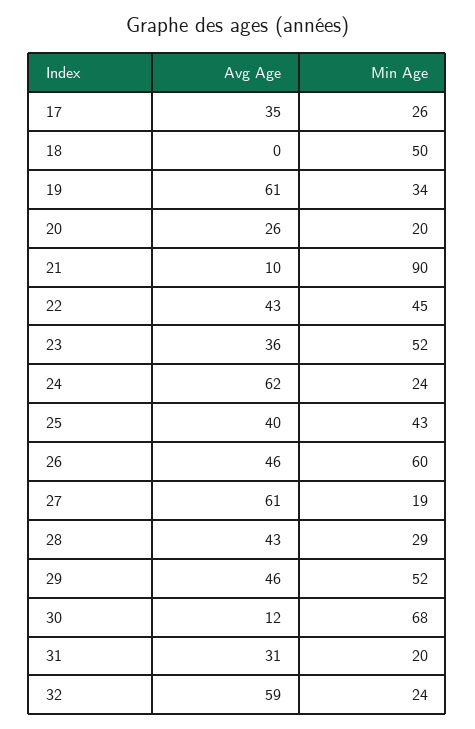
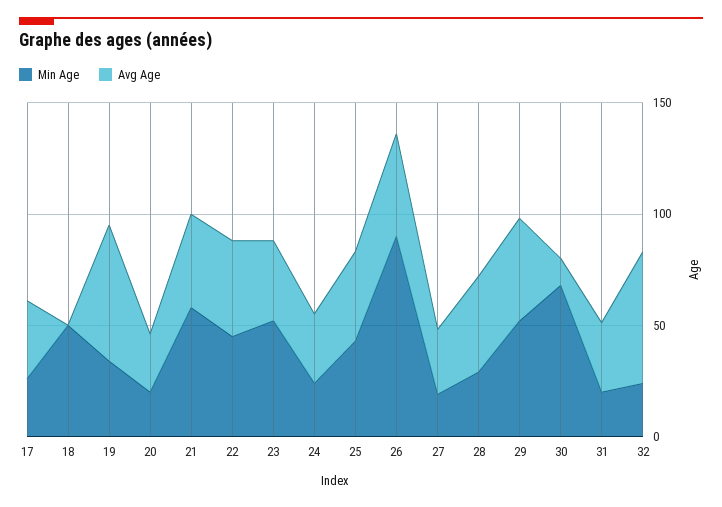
  {
    "Avg Age": {
      "17": 35,
      "18": 0,
      "19": 61,
      "20": 26,
-     "21": 10,
+     "21": 40,
      "22": 43,
      "23": 36,
-     "24": 62,
+     "24": 30,
      "25": 40,
      "26": 46,
-     "27": 61,
+     "27": 30,
      "28": 43,
      "29": 46,
      "30": 12,
      "31": 31,
      "32": 59
    },
    "Min Age": {
      "17": 26,
      "18": 50,
      "19": 34,
      "20": 20,
-     "21": 90,
+     "21": 60,
      "22": 45,
      "23": 52,
      "24": 24,
      "25": 43,
-     "26": 60,
+     "26": 90,
      "27": 19,
      "28": 29,
      "29": 52,
      "30": 68,
      "31": 20,
      "32": 24
    }
  }

